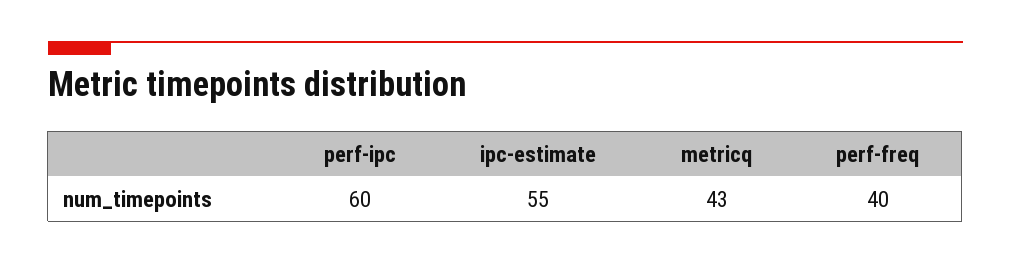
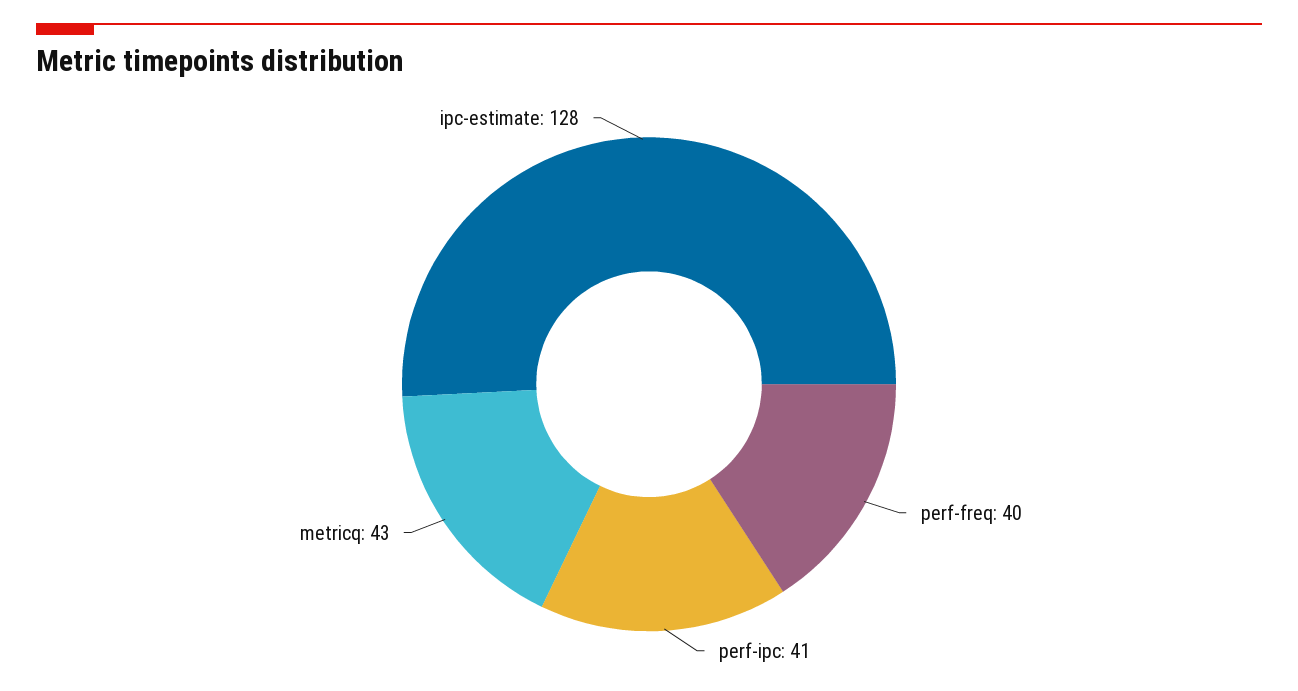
  {
-   "perf-ipc": 60,
+   "perf-ipc": 41,
-   "ipc-estimate": 55,
+   "ipc-estimate": 128,
    "metricq": 43,
    "perf-freq": 40
  }

